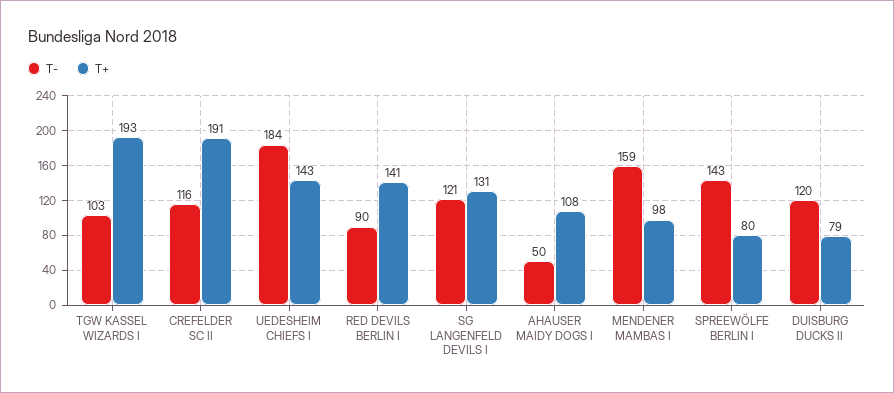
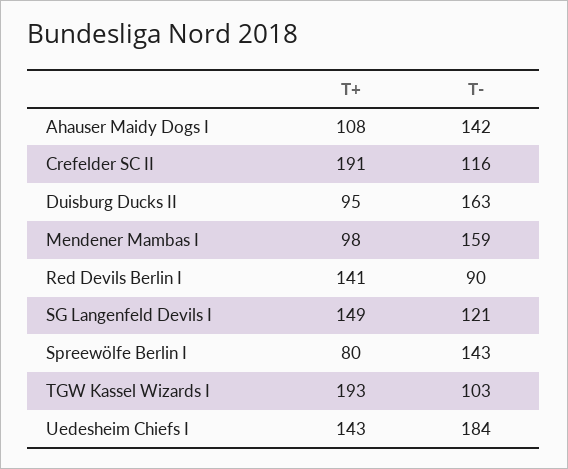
  {
    "T-": {
      "TGW KASSEL WIZARDS I": 103,
      "CREFELDER SC II": 116,
      "UEDESHEIM CHIEFS I": 184,
      "RED DEVILS BERLIN I": 90,
      "SG LANGENFELD DEVILS I": 121,
-     "AHAUSER MAIDY DOGS I": 50,
+     "AHAUSER MAIDY DOGS I": 142,
      "MENDENER MAMBAS I": 159,
      "SPREEWÖLFE BERLIN I": 143,
-     "DUISBURG DUCKS II": 120
+     "DUISBURG DUCKS II": 163
    },
    "T+": {
      "TGW KASSEL WIZARDS I": 193,
      "CREFELDER SC II": 191,
      "UEDESHEIM CHIEFS I": 143,
      "RED DEVILS BERLIN I": 141,
-     "SG LANGENFELD DEVILS I": 131,
+     "SG LANGENFELD DEVILS I": 149,
      "AHAUSER MAIDY DOGS I": 108,
      "MENDENER MAMBAS I": 98,
      "SPREEWÖLFE BERLIN I": 80,
-     "DUISBURG DUCKS II": 79
+     "DUISBURG DUCKS II": 95
    }
  }

